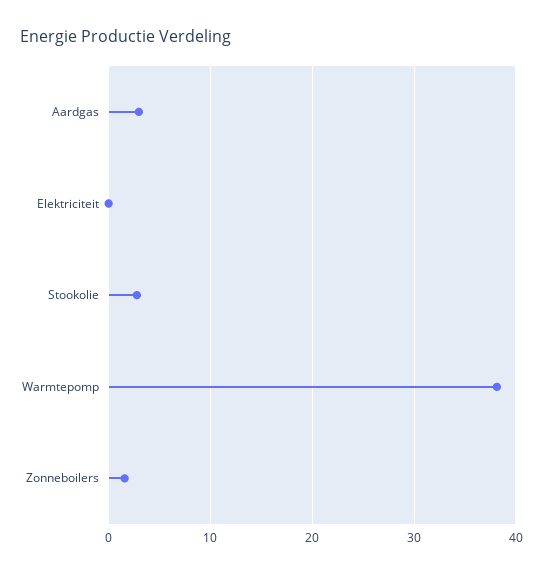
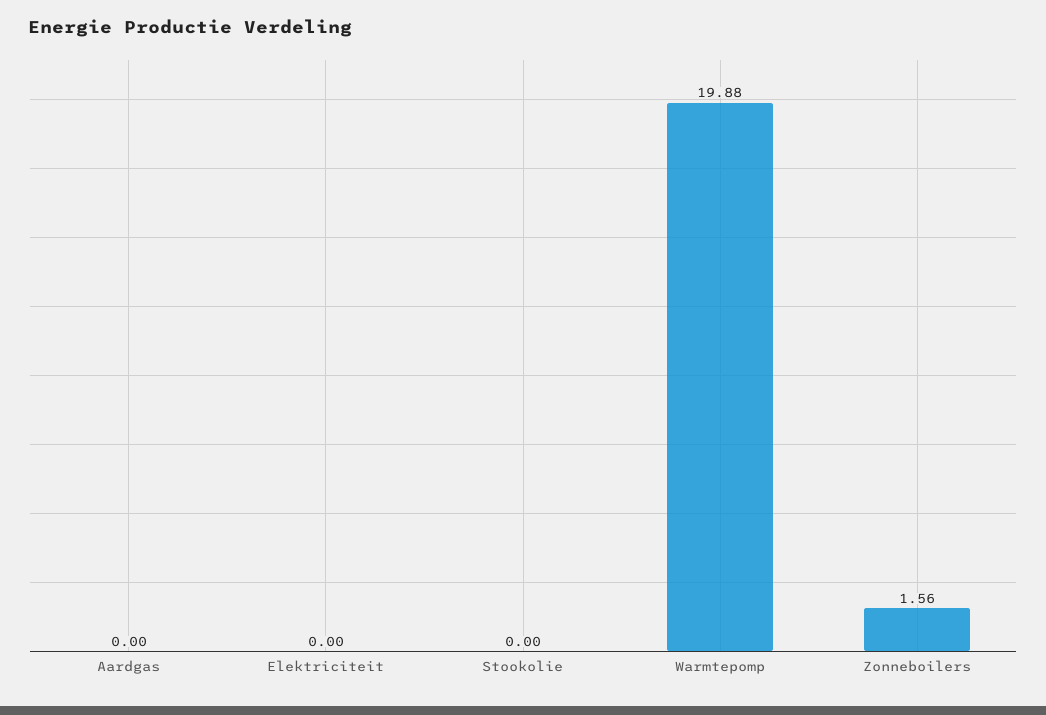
  {
-   "Aardgas": 3,
+   "Aardgas": 0,
    "Elektriciteit": 0,
-   "Stookolie": 3,
+   "Stookolie": 0,
-   "Warmtepomp": 38,
+   "Warmtepomp": 19.88,
    "Zonneboilers": 1.56
  }

